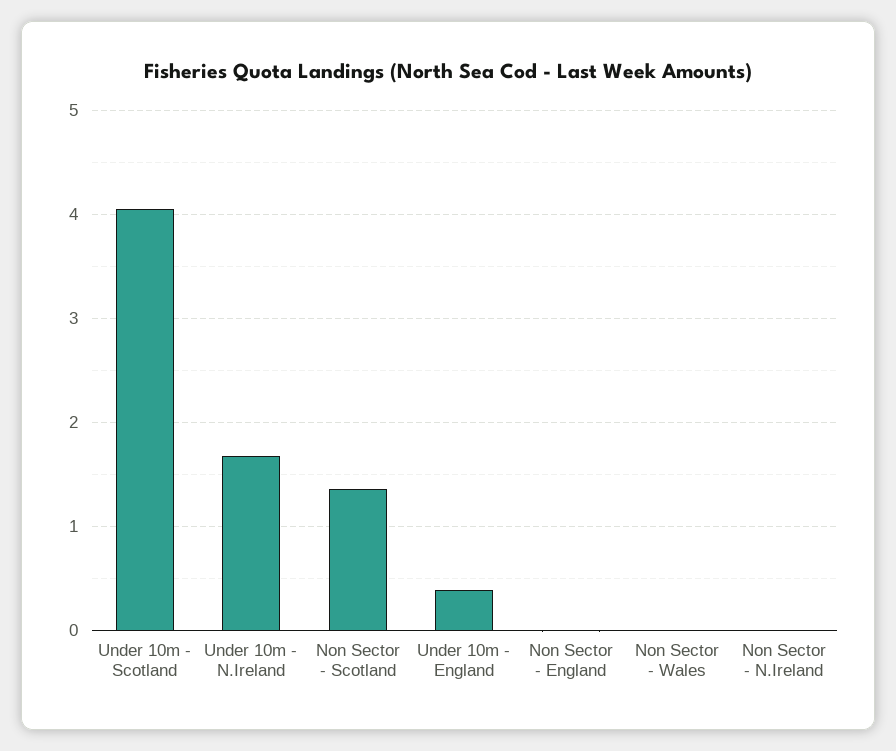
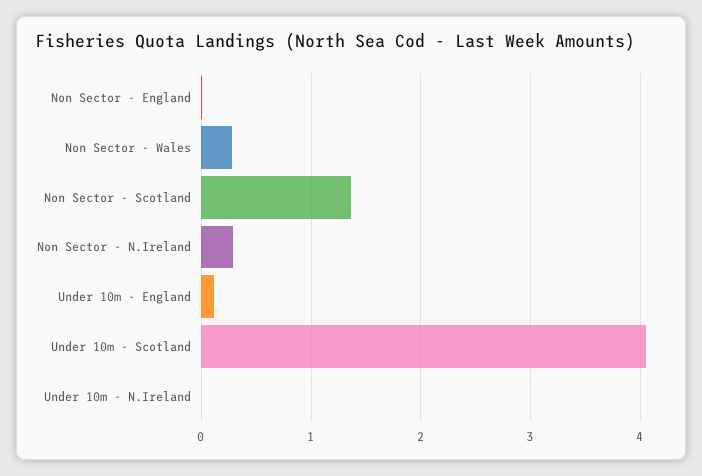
  {
    "Under 10m - Scotland": 4.1,
-   "Under 10m - N.Ireland": 1.7,
+   "Under 10m - N.Ireland": 0,
    "Non Sector - Scotland": 1.4,
-   "Under 10m - England": 0.4,
+   "Under 10m - England": 0.1,
    "Non Sector - England": 0,
-   "Non Sector - Wales": 0,
+   "Non Sector - Wales": 0.3,
-   "Non Sector - N.Ireland": 0
+   "Non Sector - N.Ireland": 0.3
  }

